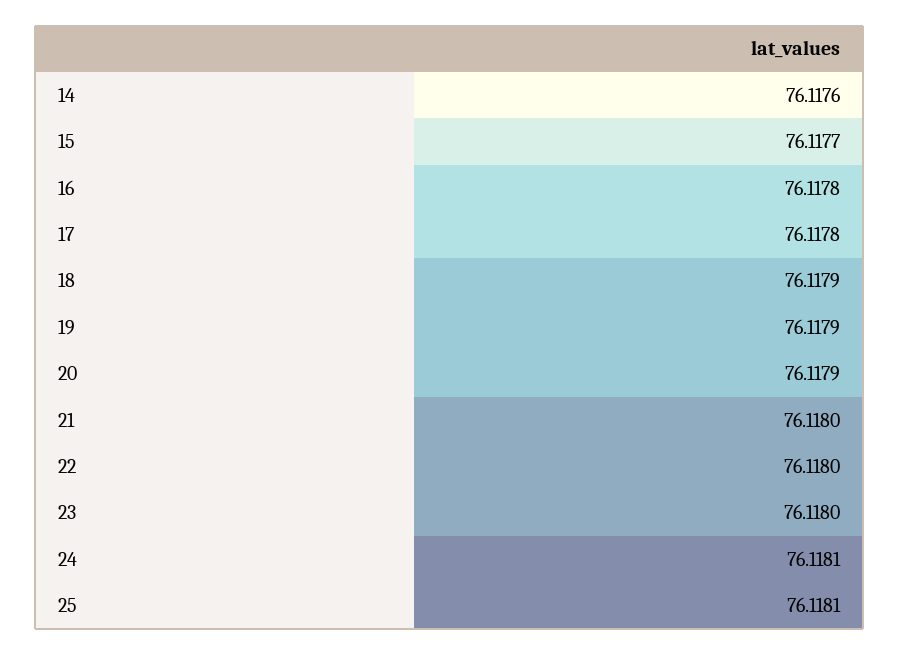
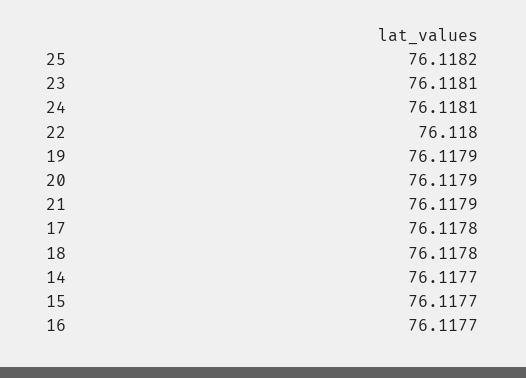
  {
-   "14": 76.1176,
+   "14": 76.1177,
    "15": 76.1177,
-   "16": 76.1178,
+   "16": 76.1177,
    "17": 76.1178,
-   "18": 76.1179,
+   "18": 76.1178,
    "19": 76.1179,
    "20": 76.1179,
-   "21": 76.118,
+   "21": 76.1179,
    "22": 76.118,
-   "23": 76.118,
+   "23": 76.1181,
    "24": 76.1181,
-   "25": 76.1181
+   "25": 76.1182
  }

